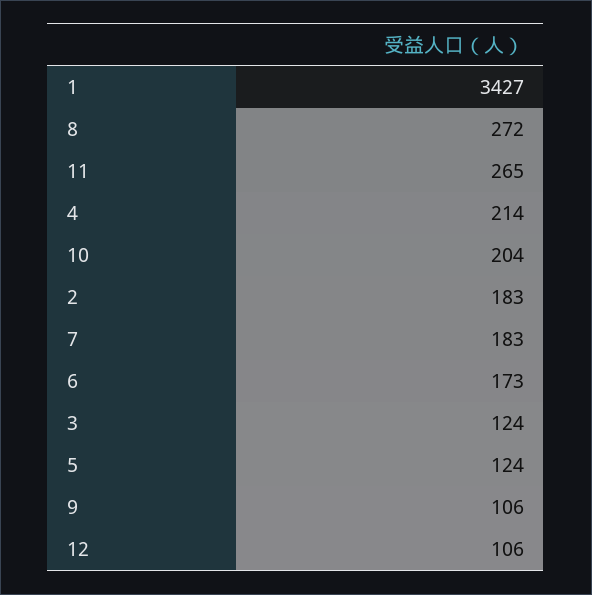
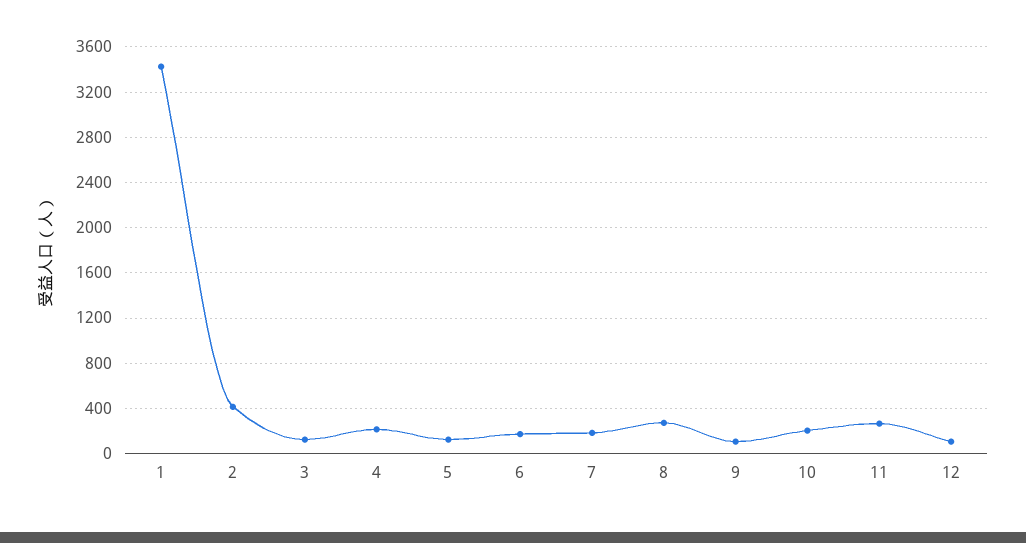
  {
    "1": 3427,
    "8": 272,
    "11": 265,
    "4": 214,
    "10": 204,
-   "2": 183,
+   "2": 400,
    "7": 183,
    "6": 173,
    "3": 124,
    "5": 124,
    "9": 106,
    "12": 106
  }

